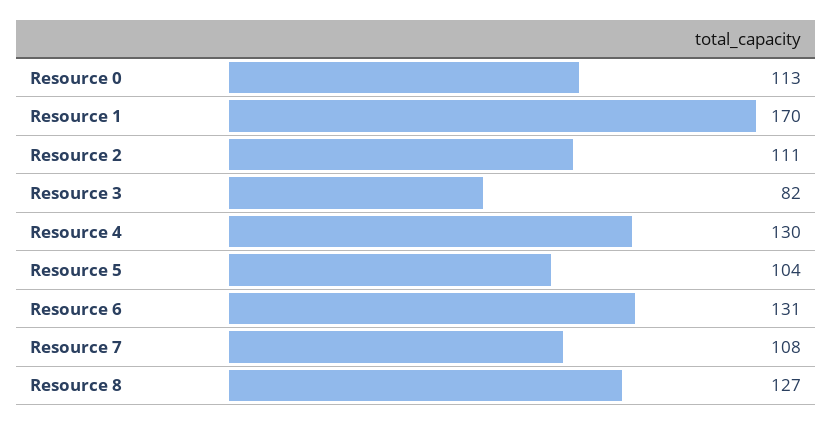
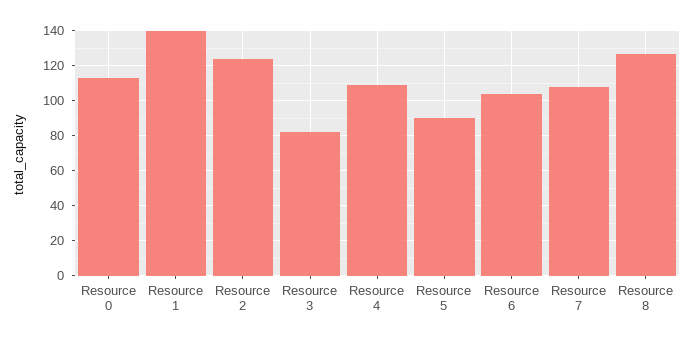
  {
    "Resource 0": 113,
-   "Resource 1": 170,
+   "Resource 1": 140,
-   "Resource 2": 111,
+   "Resource 2": 125,
    "Resource 3": 82,
-   "Resource 4": 130,
+   "Resource 4": 110,
-   "Resource 5": 104,
+   "Resource 5": 90,
-   "Resource 6": 131,
+   "Resource 6": 105,
    "Resource 7": 108,
    "Resource 8": 127
  }

